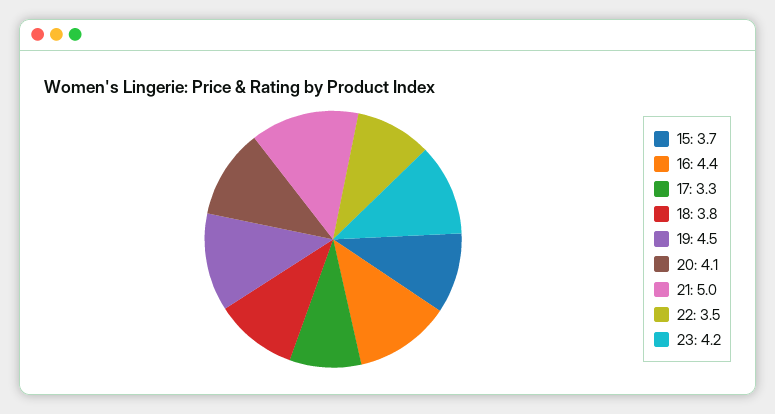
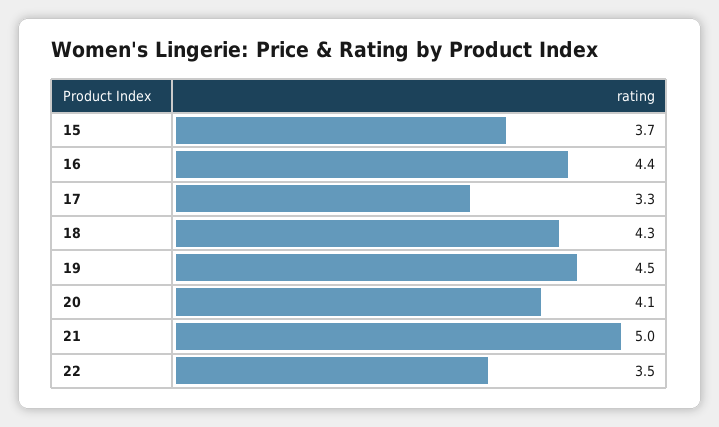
  {
    "15": 3.7,
    "16": 4.4,
    "17": 3.3,
-   "18": 3.8,
+   "18": 4.3,
    "19": 4.5,
    "20": 4.1,
    "21": 5,
-   "22": 3.5,
+   "22": 3.5
-   "23": 4.2
  }

